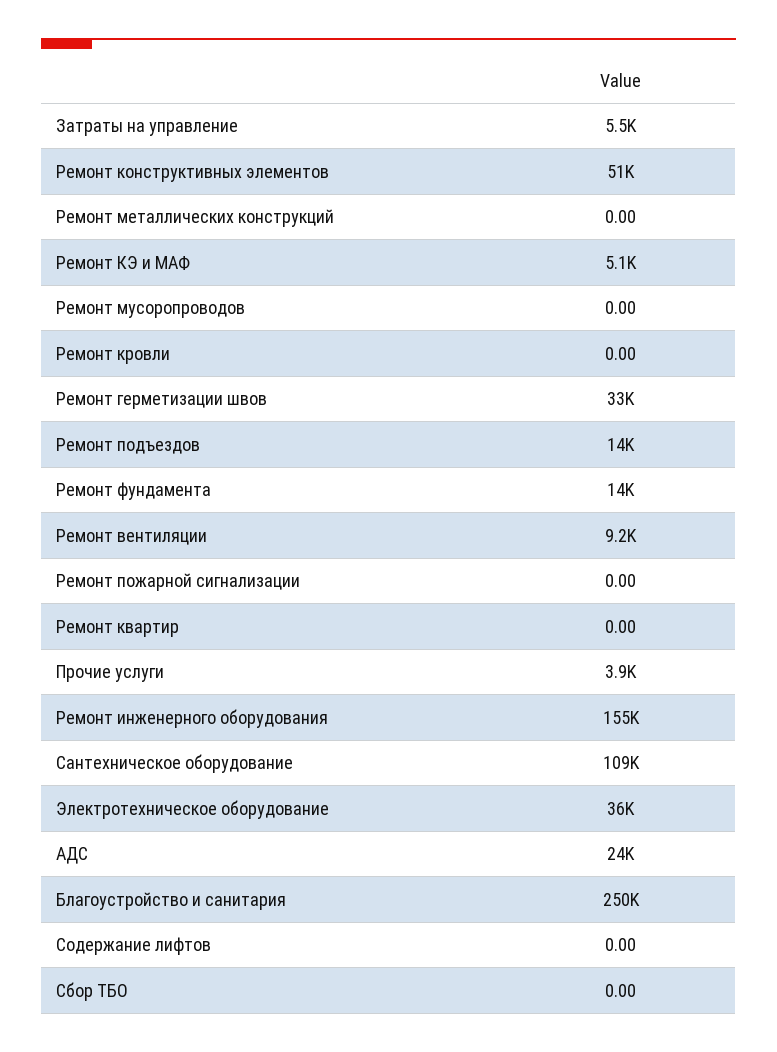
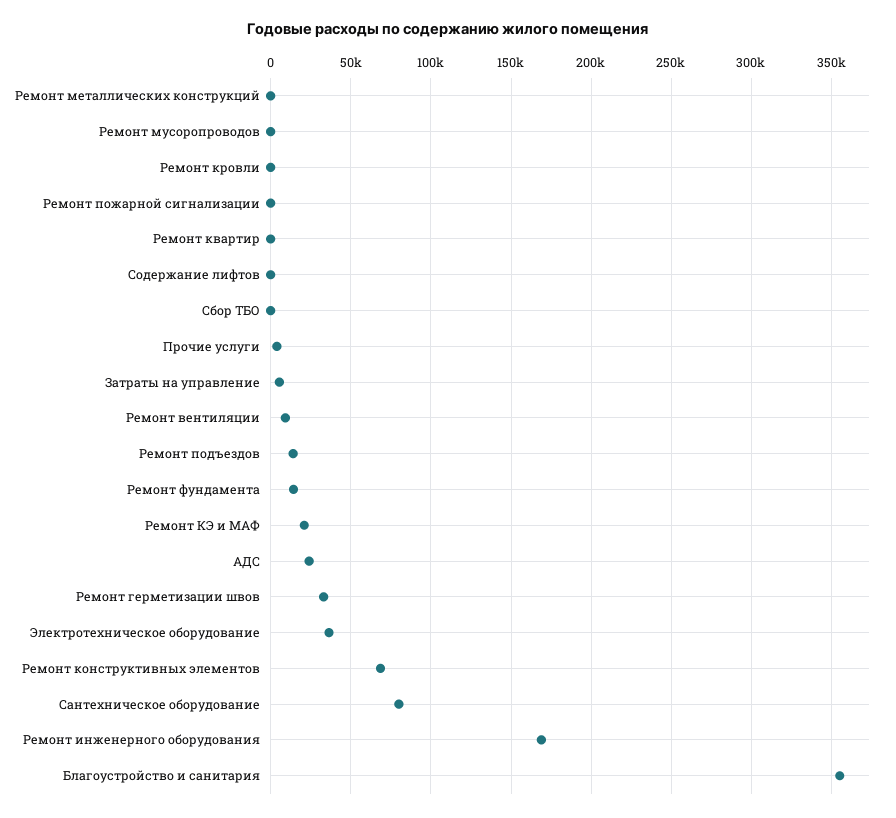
  {
    "Затраты на управление": 5500,
-   "Ремонт конструктивных элементов": 51000,
+   "Ремонт конструктивных элементов": 70000,
    "Ремонт металлических конструкций": 0,
-   "Ремонт КЭ и МАФ": 5100,
+   "Ремонт КЭ и МАФ": 20000,
    "Ремонт мусоропроводов": 0,
    "Ремонт кровли": 0,
    "Ремонт герметизации швов": 33000,
    "Ремонт подъездов": 14000,
    "Ремонт фундамента": 14000,
    "Ремонт вентиляции": 9200,
    "Ремонт пожарной сигнализации": 0,
    "Ремонт квартир": 0,
    "Прочие услуги": 3900,
-   "Ремонт инженерного оборудования": 155000,
+   "Ремонт инженерного оборудования": 170000,
-   "Сантехническое оборудование": 109000,
+   "Сантехническое оборудование": 80000,
    "Электротехническое оборудование": 36000,
    "АДС": 24000,
-   "Благоустройство и санитария": 250000,
+   "Благоустройство и санитария": 355000,
    "Содержание лифтов": 0,
    "Сбор ТБО": 0
  }

